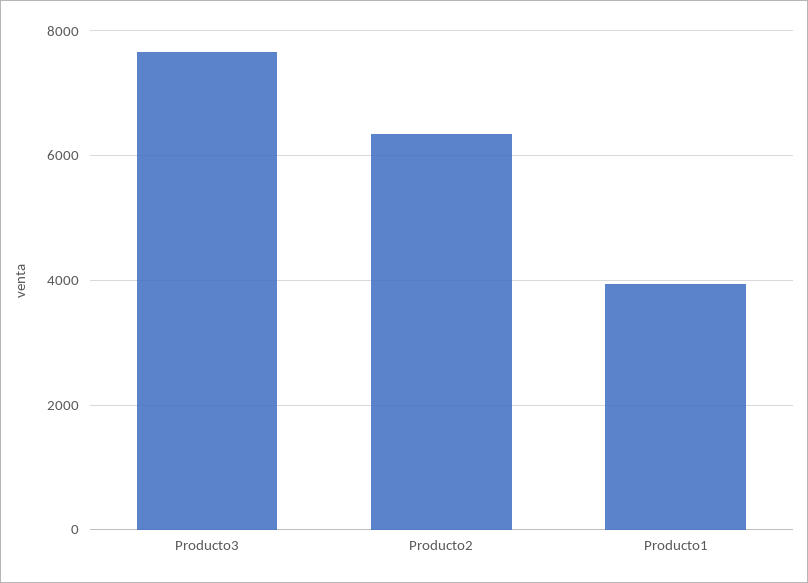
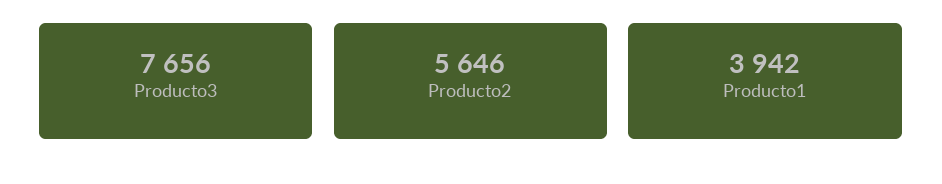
  {
    "Producto3": 7656,
-   "Producto2": 6400,
+   "Producto2": 5646,
    "Producto1": 3942
  }

